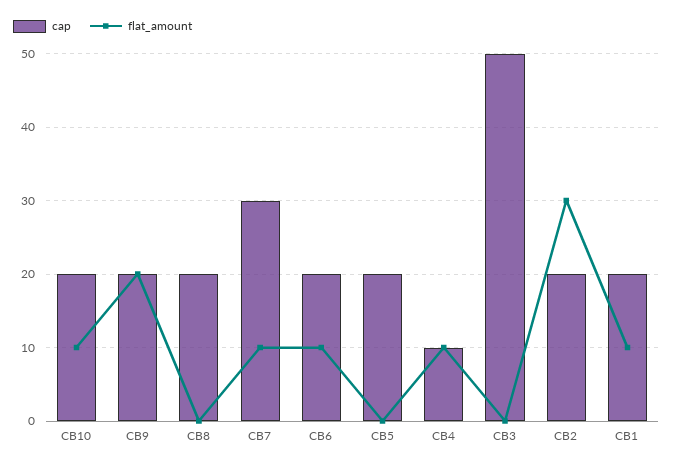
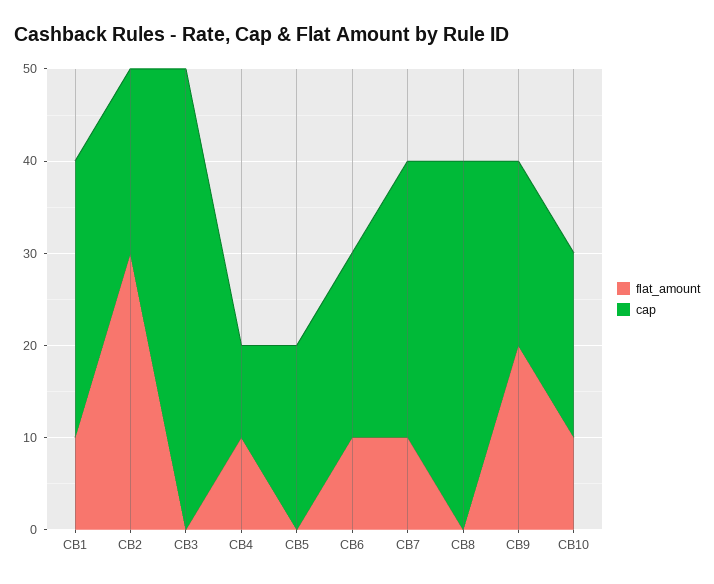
  {
    "cap": {
      "CB10": 20,
      "CB9": 20,
-     "CB8": 20,
+     "CB8": 40,
      "CB7": 30,
      "CB6": 20,
      "CB5": 20,
      "CB4": 10,
      "CB3": 50,
      "CB2": 20,
-     "CB1": 20
+     "CB1": 30
    },
    "flat_amount": {
      "CB10": 10,
      "CB9": 20,
      "CB8": 0,
      "CB7": 10,
      "CB6": 10,
      "CB5": 0,
      "CB4": 10,
      "CB3": 0,
      "CB2": 30,
      "CB1": 10
    }
  }

